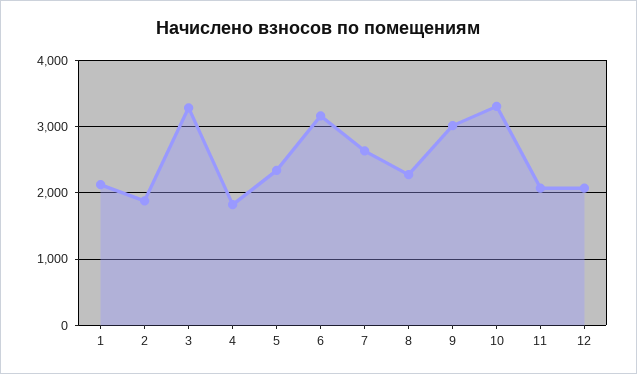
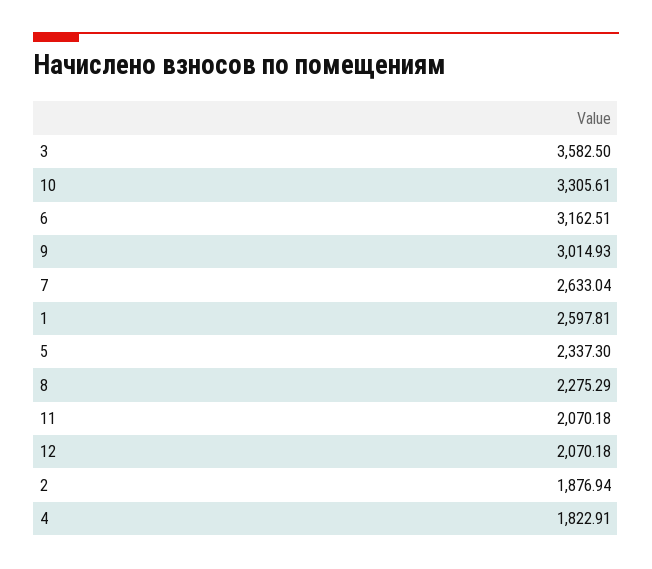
  {
-   "1": 2100,
+   "1": 2597.81,
    "2": 1876.94,
-   "3": 3300,
+   "3": 3582.5,
    "4": 1822.91,
    "5": 2337.3,
    "6": 3162.51,
    "7": 2633.04,
    "8": 2275.29,
    "9": 3014.93,
    "10": 3305.61,
    "11": 2070.18,
    "12": 2070.18
  }

